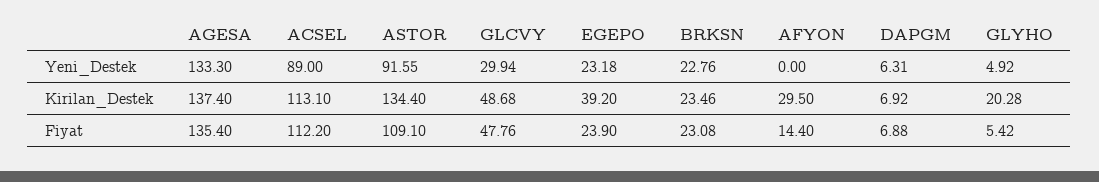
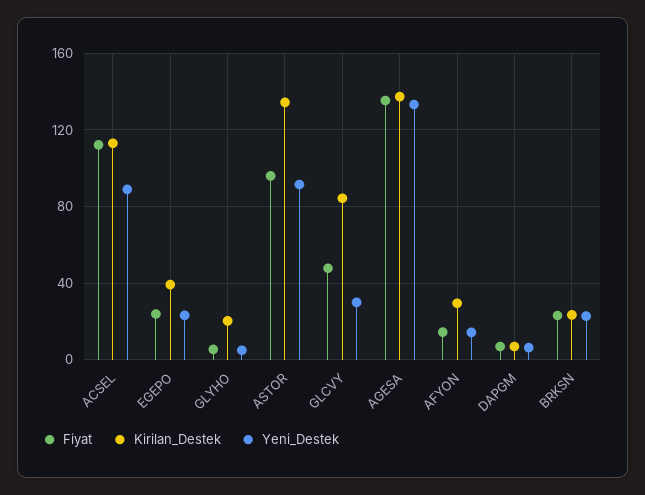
  {
    "Yeni_Destek": {
      "AGESA": 133.3,
      "ACSEL": 89,
      "ASTOR": 91.55,
      "GLCVY": 29.94,
      "EGEPO": 23.18,
      "BRKSN": 22.76,
-     "AFYON": 0,
+     "AFYON": 15,
      "DAPGM": 6.31,
      "GLYHO": 4.92
    },
    "Kirilan_Destek": {
      "AGESA": 137.4,
      "ACSEL": 113.1,
      "ASTOR": 134.4,
-     "GLCVY": 48.68,
+     "GLCVY": 85,
      "EGEPO": 39.2,
      "BRKSN": 23.46,
      "AFYON": 29.5,
      "DAPGM": 6.92,
      "GLYHO": 20.28
    },
    "Fiyat": {
      "AGESA": 135.4,
      "ACSEL": 112.2,
-     "ASTOR": 109.1,
+     "ASTOR": 95,
      "GLCVY": 47.76,
      "EGEPO": 23.9,
      "BRKSN": 23.08,
      "AFYON": 14.4,
      "DAPGM": 6.88,
      "GLYHO": 5.42
    }
  }

